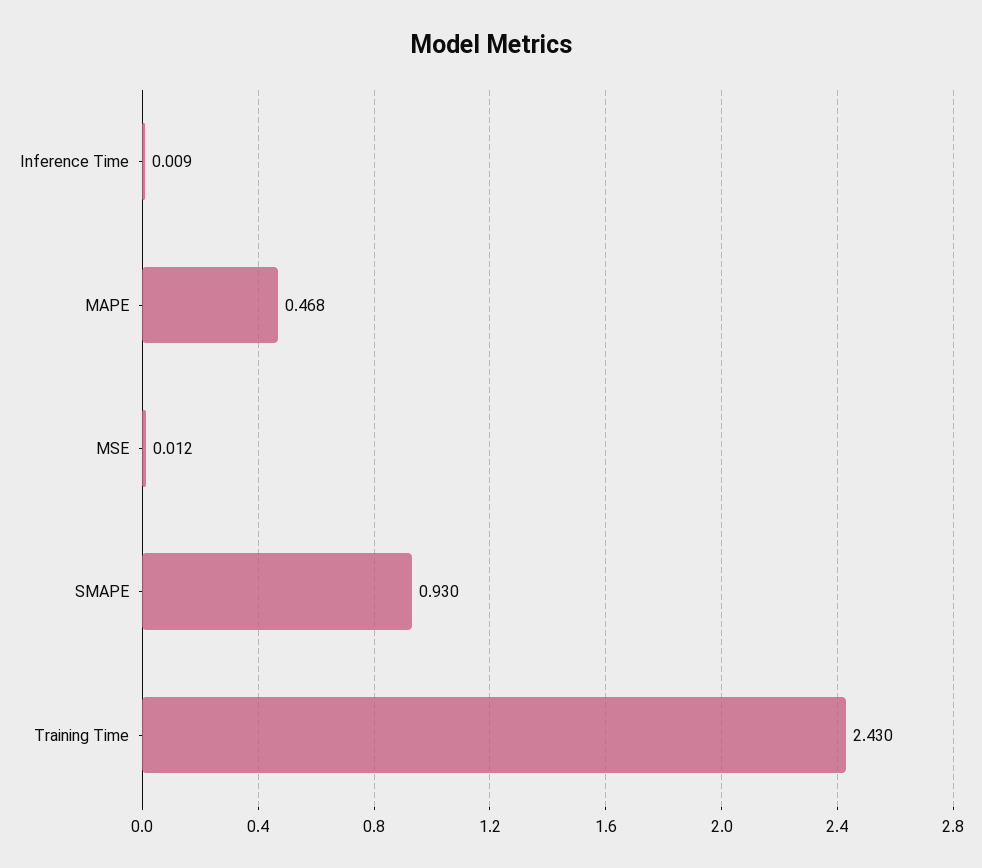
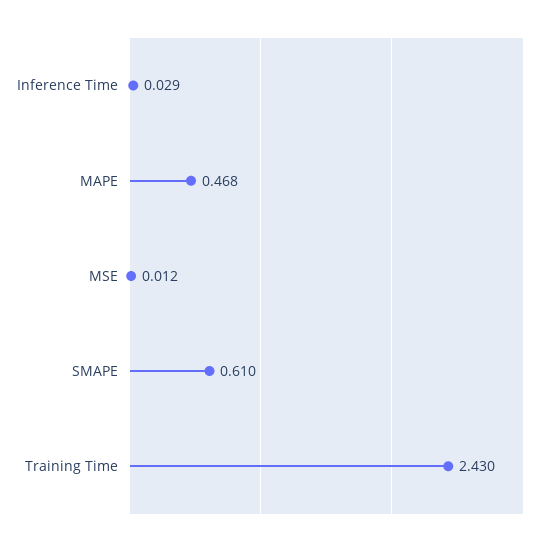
  {
-   "Inference Time": 0.009,
+   "Inference Time": 0.029,
    "MAPE": 0.468,
    "MSE": 0.012,
-   "SMAPE": 0.93,
+   "SMAPE": 0.61,
    "Training Time": 2.43
  }

